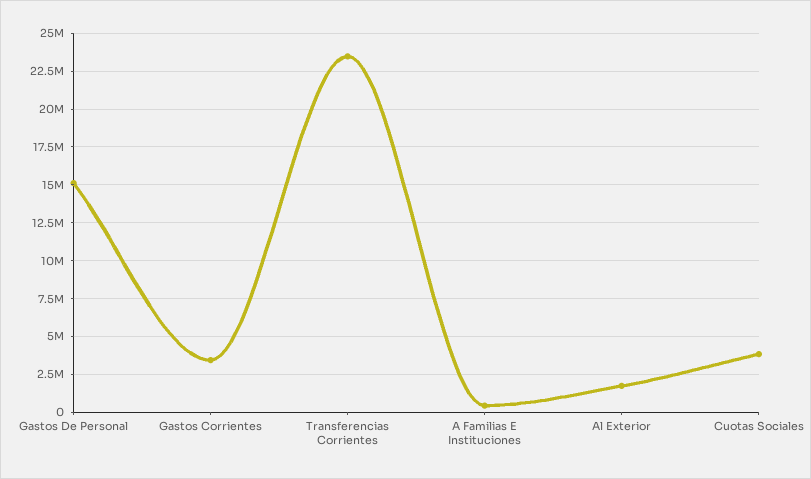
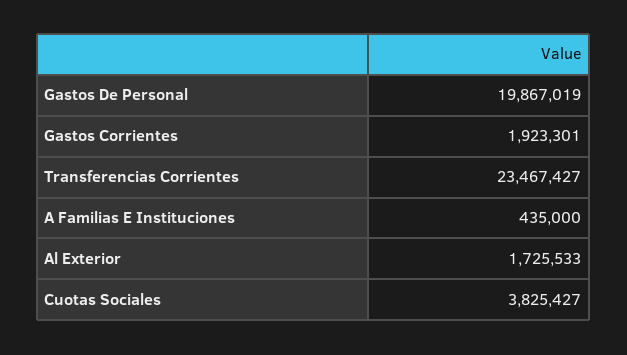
  {
-   "Gastos De Personal": 15000000,
+   "Gastos De Personal": 19867019,
-   "Gastos Corrientes": 3500000,
+   "Gastos Corrientes": 1923301,
    "Transferencias Corrientes": 23467427,
    "A Familias E Instituciones": 435000,
    "Al Exterior": 1725533,
    "Cuotas Sociales": 3825427
  }

